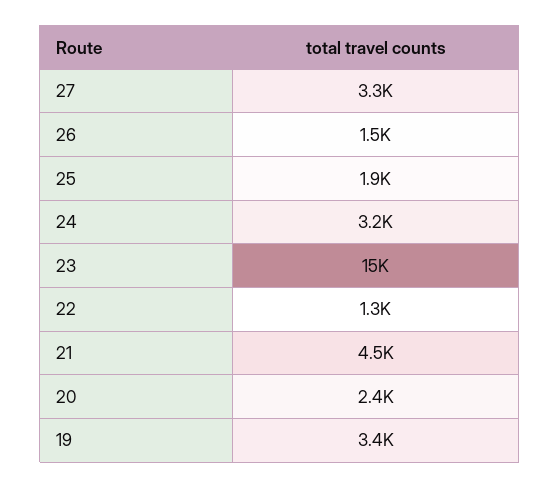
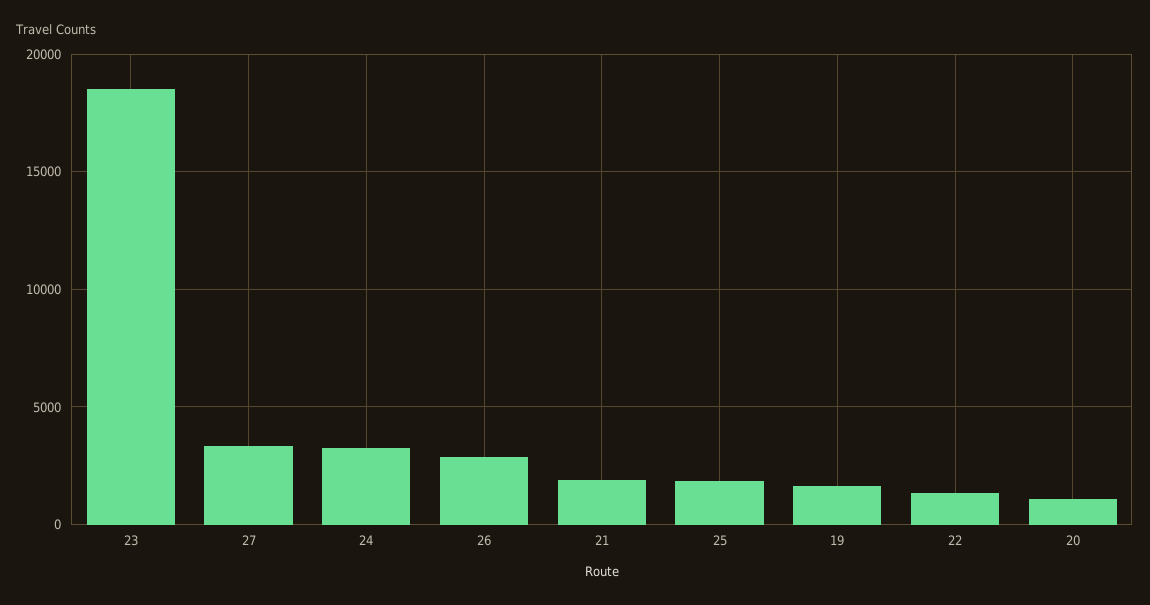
  {
    "27": 3300,
-   "26": 1500,
+   "26": 3000,
    "25": 1900,
    "24": 3200,
-   "23": 15000,
+   "23": 18500,
    "22": 1300,
-   "21": 4500,
+   "21": 2000,
-   "20": 2400,
+   "20": 1000,
-   "19": 3400
+   "19": 1500
  }

